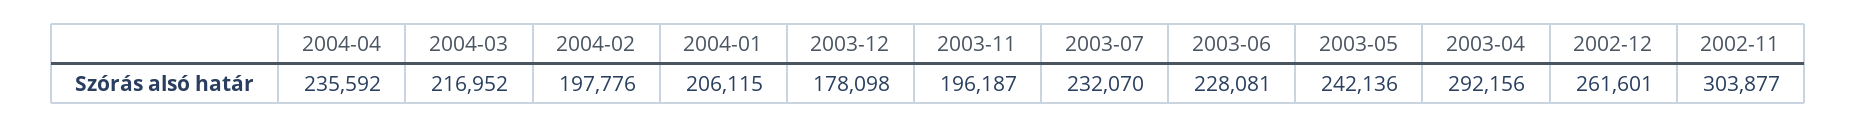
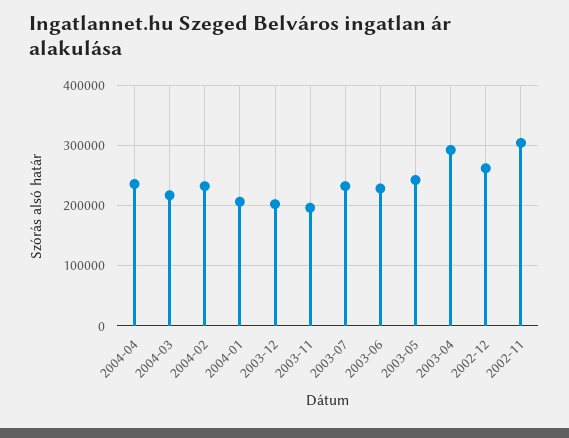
  {
    "2004-04": 235592,
    "2004-03": 216952,
-   "2004-02": 197776,
+   "2004-02": 230000,
    "2004-01": 206115,
-   "2003-12": 178098,
+   "2003-12": 200000,
    "2003-11": 196187,
    "2003-07": 232070,
    "2003-06": 228081,
    "2003-05": 242136,
    "2003-04": 292156,
    "2002-12": 261601,
    "2002-11": 303877
  }

